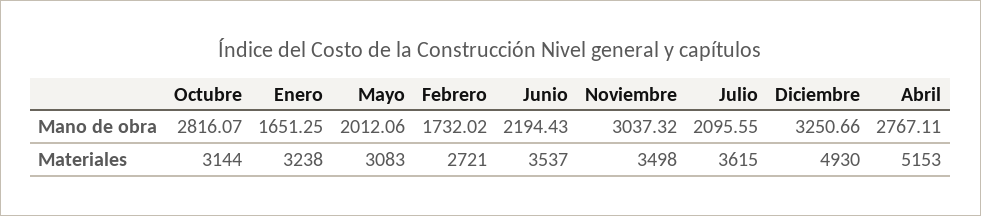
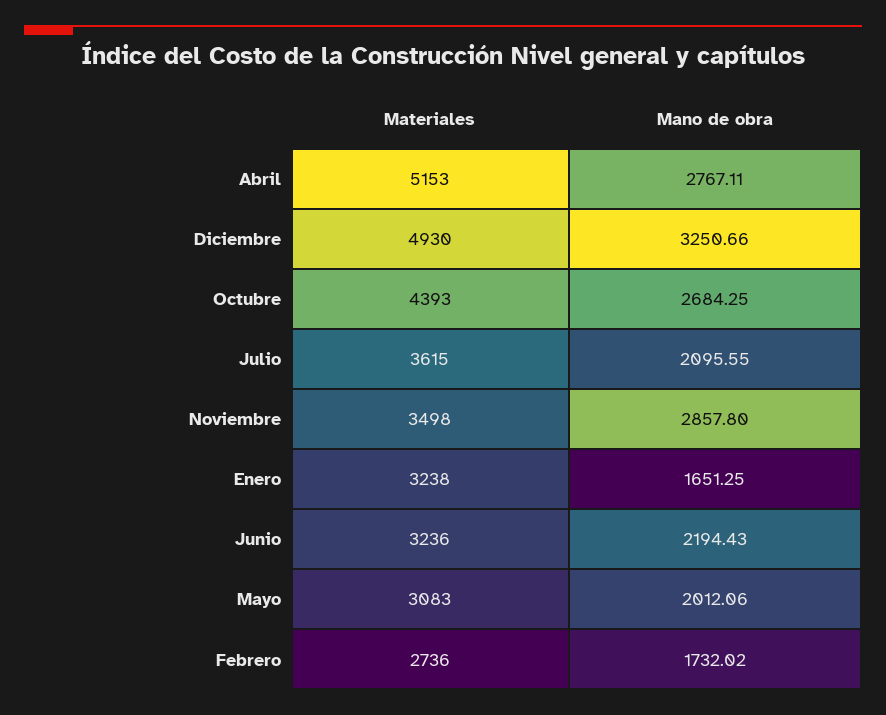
  {
    "Octubre": {
-     "Mano de obra": 2816.07,
+     "Mano de obra": 2684.25,
-     "Materiales": 3144
+     "Materiales": 4393
    },
    "Enero": {
      "Mano de obra": 1651.25,
      "Materiales": 3238
    },
    "Mayo": {
      "Mano de obra": 2012.06,
      "Materiales": 3083
    },
    "Febrero": {
      "Mano de obra": 1732.02,
-     "Materiales": 2721
+     "Materiales": 2736
    },
    "Junio": {
      "Mano de obra": 2194.43,
-     "Materiales": 3537
+     "Materiales": 3236
    },
    "Noviembre": {
-     "Mano de obra": 3037.32,
+     "Mano de obra": 2857.8,
      "Materiales": 3498
    },
    "Julio": {
      "Mano de obra": 2095.55,
      "Materiales": 3615
    },
    "Diciembre": {
      "Mano de obra": 3250.66,
      "Materiales": 4930
    },
    "Abril": {
      "Mano de obra": 2767.11,
      "Materiales": 5153
    }
  }

